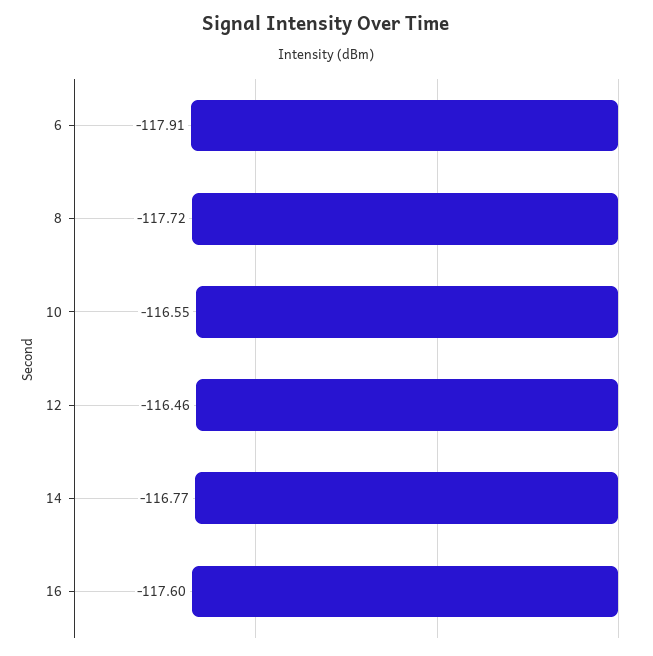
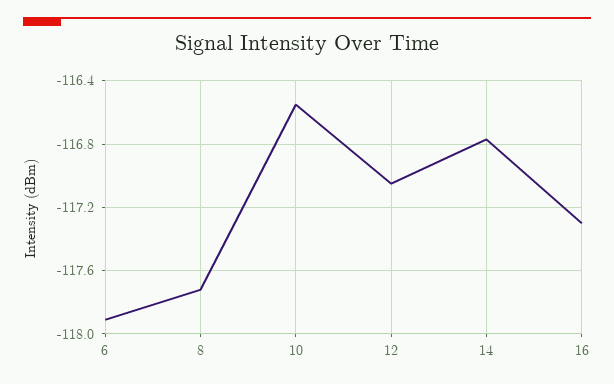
  {
    "6": -117.91,
    "8": -117.72,
    "10": -116.55,
-   "12": -116.46,
+   "12": -117.05,
    "14": -116.77,
-   "16": -117.6
+   "16": -117.3
  }

